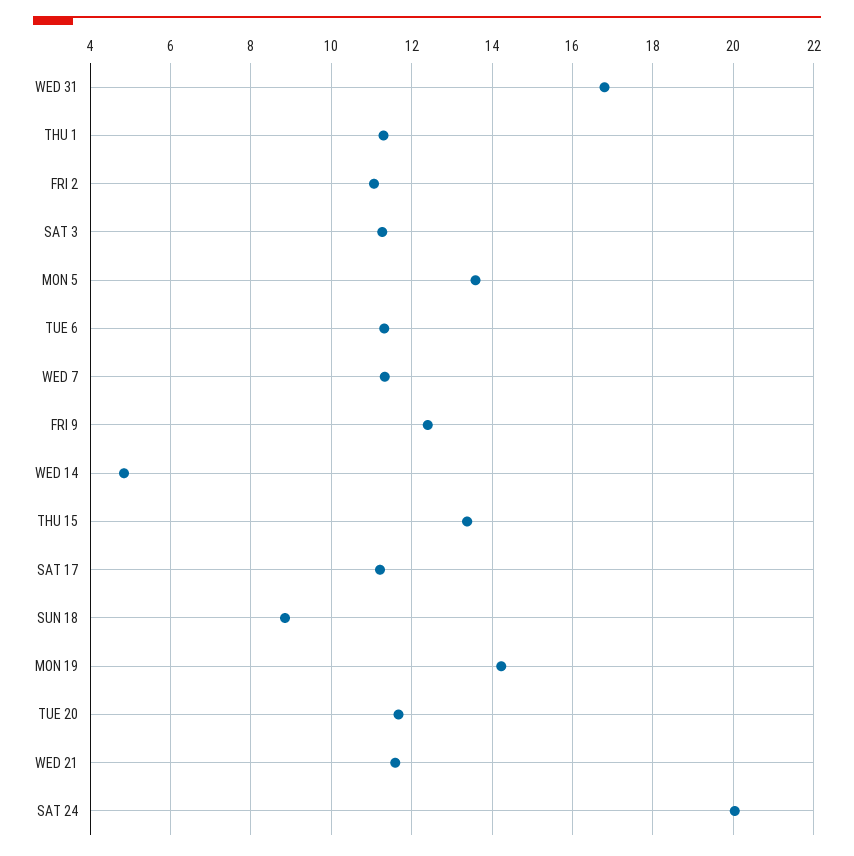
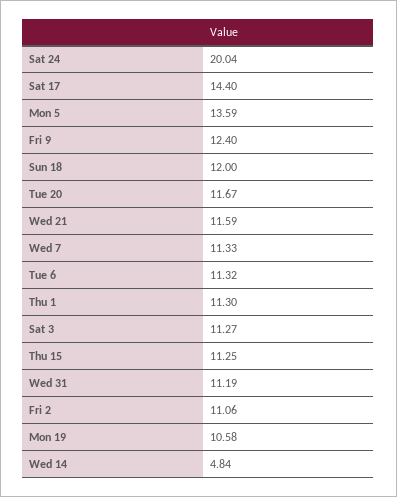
  {
-   "WED 31": 16.8,
+   "WED 31": 11.19,
    "THU 1": 11.3,
    "FRI 2": 11.06,
    "SAT 3": 11.27,
    "MON 5": 13.59,
    "TUE 6": 11.32,
    "WED 7": 11.33,
    "FRI 9": 12.4,
    "WED 14": 4.84,
-   "THU 15": 13.4,
+   "THU 15": 11.25,
-   "SAT 17": 11.2,
+   "SAT 17": 14.4,
-   "SUN 18": 8.8,
+   "SUN 18": 12,
-   "MON 19": 14.2,
+   "MON 19": 10.58,
    "TUE 20": 11.67,
    "WED 21": 11.59,
    "SAT 24": 20.04
  }

